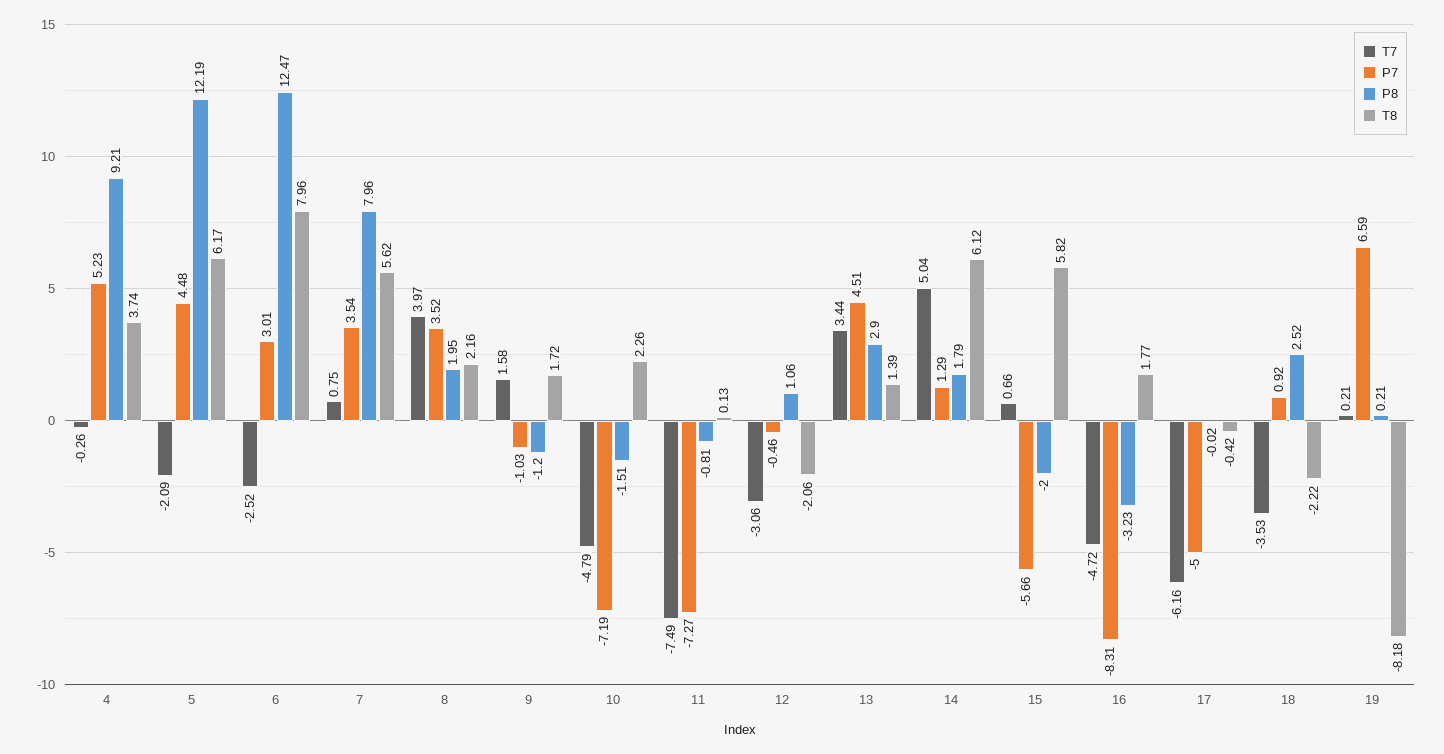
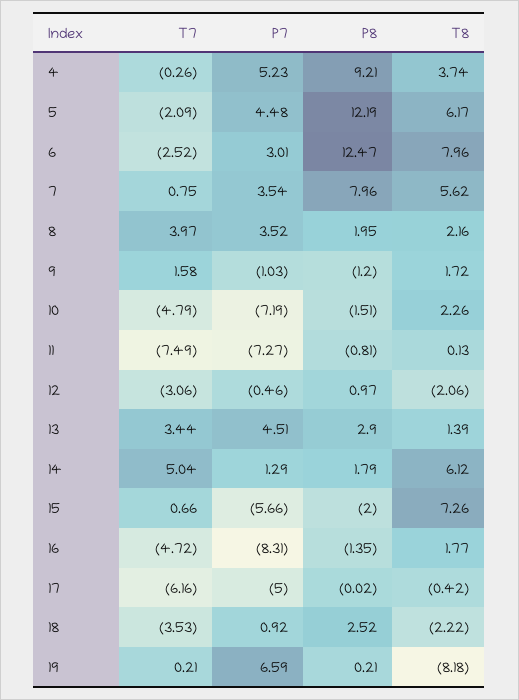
  {
    "T7": {
      "4": -0.26,
      "5": -2.09,
      "6": -2.52,
      "7": 0.75,
      "8": 3.97,
      "9": 1.58,
      "10": -4.79,
      "11": -7.49,
      "12": -3.06,
      "13": 3.44,
      "14": 5.04,
      "15": 0.66,
      "16": -4.72,
      "17": -6.16,
      "18": -3.53,
      "19": 0.21
    },
    "P7": {
      "4": 5.23,
      "5": 4.48,
      "6": 3.01,
      "7": 3.54,
      "8": 3.52,
      "9": -1.03,
      "10": -7.19,
      "11": -7.27,
      "12": -0.46,
      "13": 4.51,
      "14": 1.29,
      "15": -5.66,
      "16": -8.31,
      "17": -5,
      "18": 0.92,
      "19": 6.59
    },
    "P8": {
      "4": 9.21,
      "5": 12.19,
      "6": 12.47,
      "7": 7.96,
      "8": 1.95,
      "9": -1.2,
      "10": -1.51,
      "11": -0.81,
-     "12": 1.06,
+     "12": 0.97,
      "13": 2.9,
      "14": 1.79,
      "15": -2,
-     "16": -3.23,
+     "16": -1.35,
      "17": -0.02,
      "18": 2.52,
      "19": 0.21
    },
    "T8": {
      "4": 3.74,
      "5": 6.17,
      "6": 7.96,
      "7": 5.62,
      "8": 2.16,
      "9": 1.72,
      "10": 2.26,
      "11": 0.13,
      "12": -2.06,
      "13": 1.39,
      "14": 6.12,
-     "15": 5.82,
+     "15": 7.26,
      "16": 1.77,
      "17": -0.42,
      "18": -2.22,
      "19": -8.18
    }
  }

